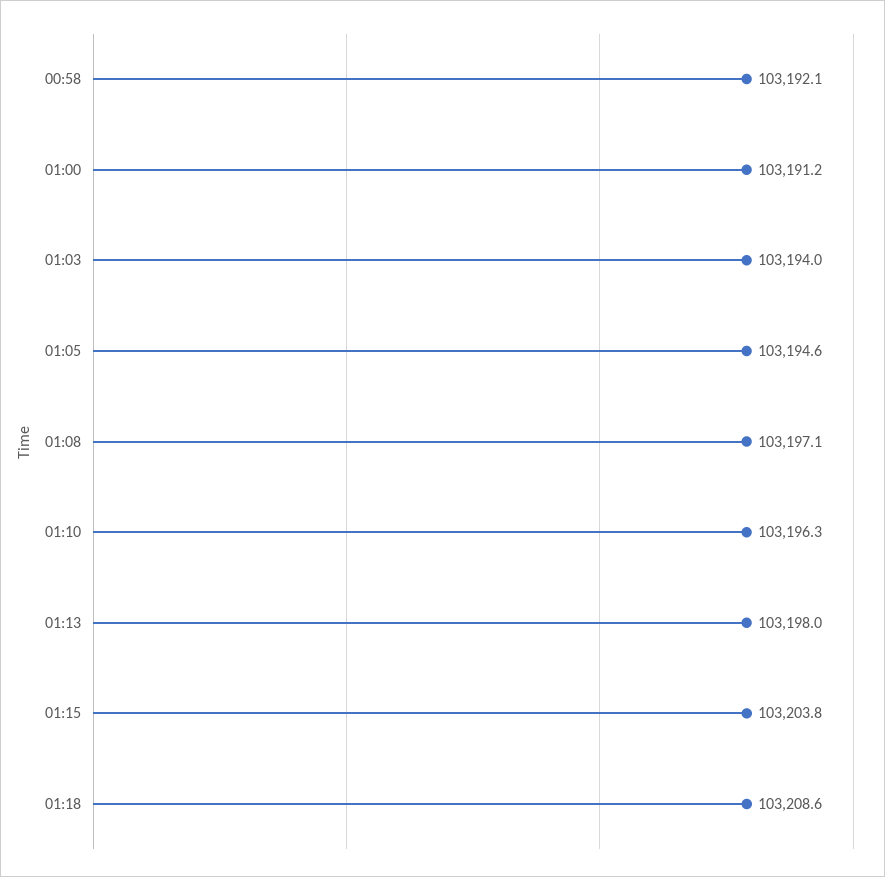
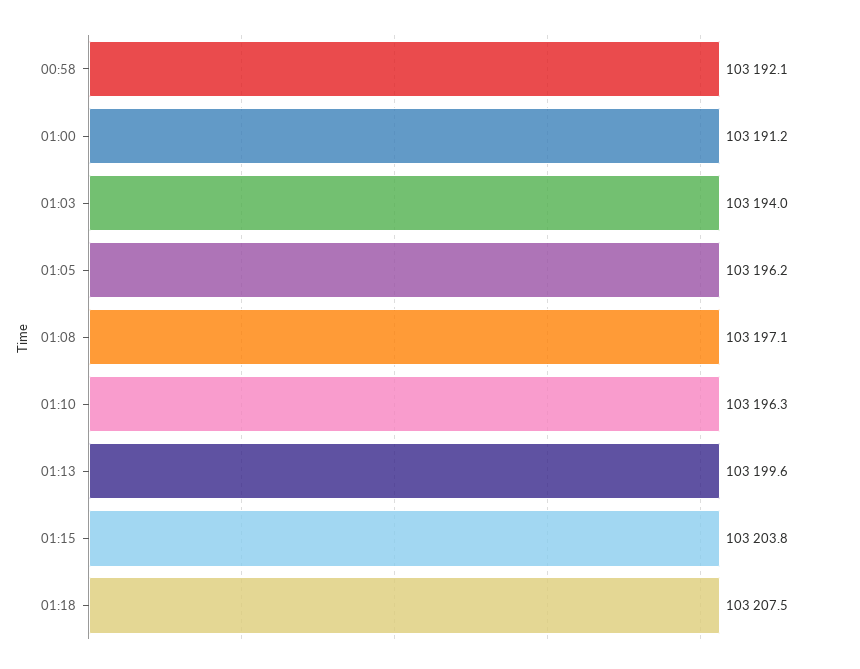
  {
    "00:58": 103192.1,
    "01:00": 103191.2,
    "01:03": 103194,
-   "01:05": 103194.6,
+   "01:05": 103196.2,
    "01:08": 103197.1,
    "01:10": 103196.3,
-   "01:13": 103198,
+   "01:13": 103199.6,
    "01:15": 103203.8,
-   "01:18": 103208.6
+   "01:18": 103207.5
  }

